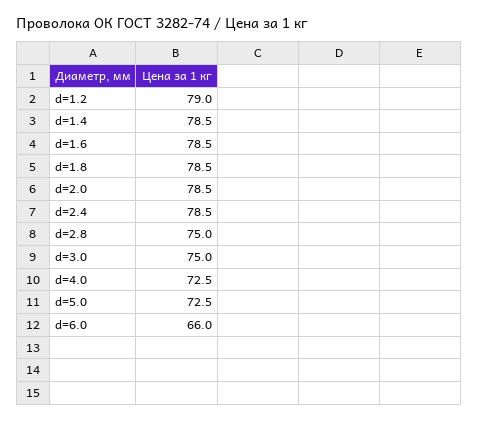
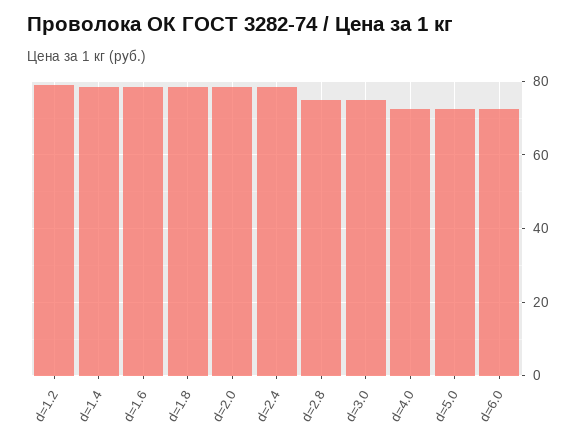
  {
    "d=1.2": 79,
    "d=1.4": 78.5,
    "d=1.6": 78.5,
    "d=1.8": 78.5,
    "d=2.0": 78.5,
    "d=2.4": 78.5,
    "d=2.8": 75,
    "d=3.0": 75,
    "d=4.0": 72.5,
    "d=5.0": 72.5,
-   "d=6.0": 66
+   "d=6.0": 72
  }

